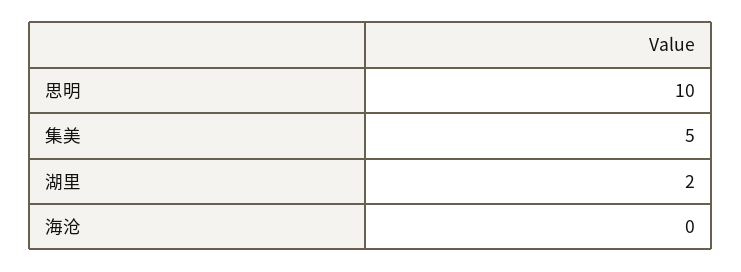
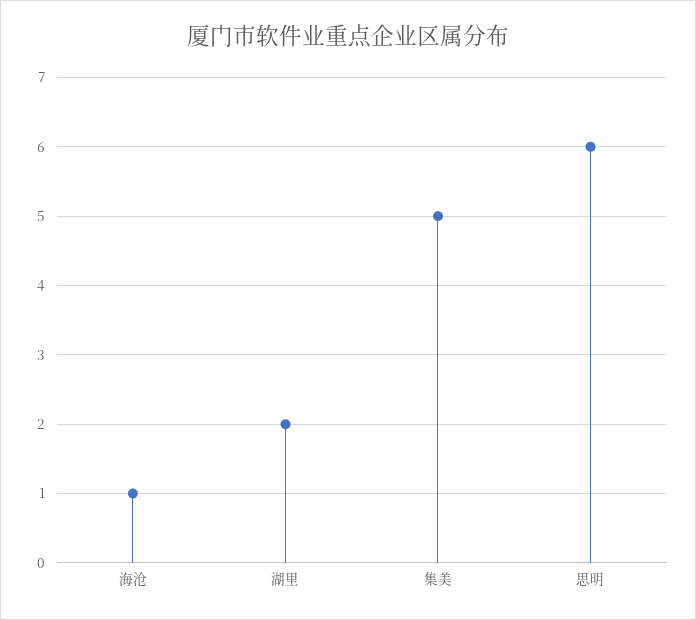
  {
-   "思明": 10,
+   "思明": 6,
    "集美": 5,
    "湖里": 2,
-   "海沧": 0
+   "海沧": 1
  }

